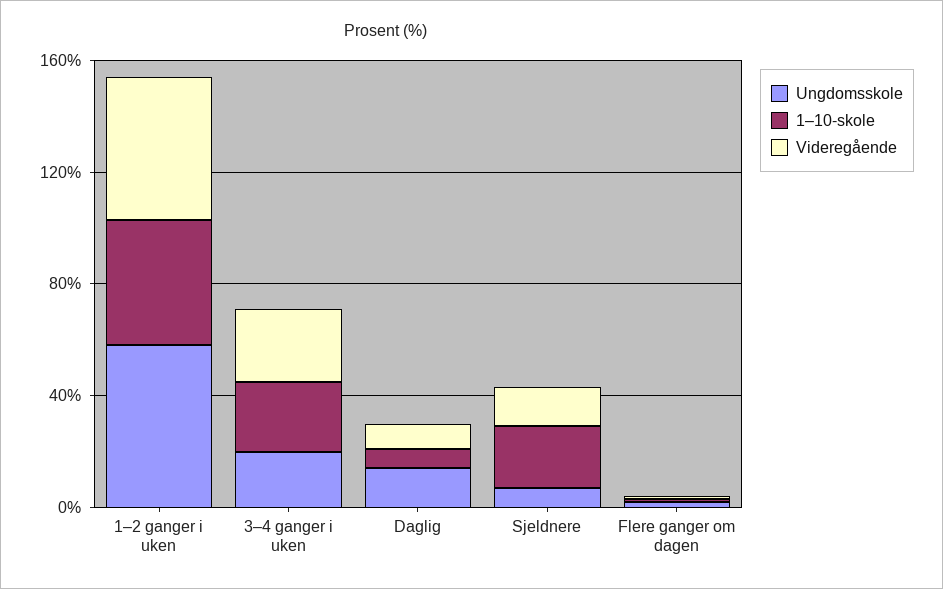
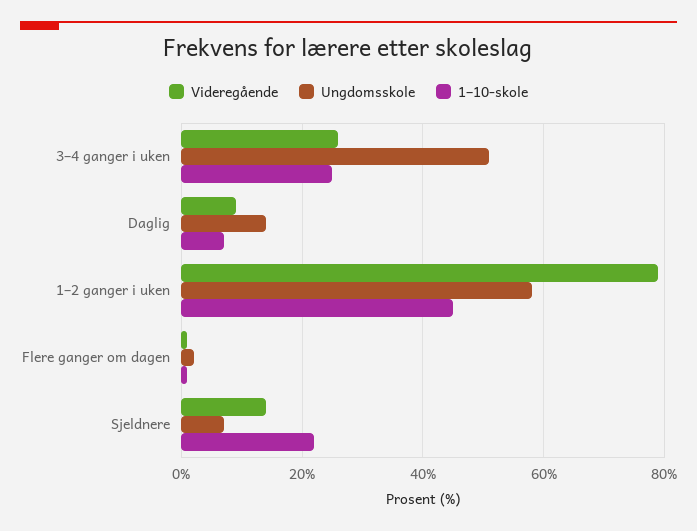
  {
    "Ungdomsskole": {
      "1–2 ganger i uken": 60,
-     "3–4 ganger i uken": 20,
+     "3–4 ganger i uken": 50,
      "Daglig": 15,
      "Sjeldnere": 5,
      "Flere ganger om dagen": 0
    },
    "1–10-skole": {
      "1–2 ganger i uken": 45,
      "3–4 ganger i uken": 25,
      "Daglig": 5,
      "Sjeldnere": 20,
      "Flere ganger om dagen": 0
    },
    "Videregående": {
-     "1–2 ganger i uken": 50,
+     "1–2 ganger i uken": 80,
      "3–4 ganger i uken": 25,
      "Daglig": 10,
      "Sjeldnere": 15,
      "Flere ganger om dagen": 0
    }
  }

